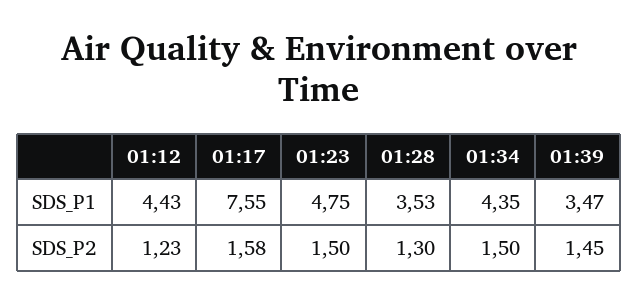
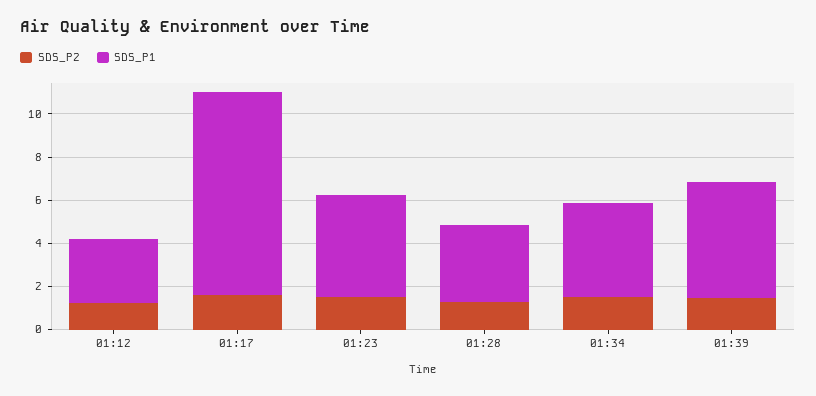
  {
    "SDS_P1": {
-     "01:12": 4.43,
+     "01:12": 3,
-     "01:17": 7.55,
+     "01:17": 9.5,
      "01:23": 4.75,
      "01:28": 3.53,
      "01:34": 4.35,
-     "01:39": 3.47
+     "01:39": 5.5
    },
    "SDS_P2": {
      "01:12": 1.23,
      "01:17": 1.58,
      "01:23": 1.5,
      "01:28": 1.3,
      "01:34": 1.5,
      "01:39": 1.45
    }
  }

